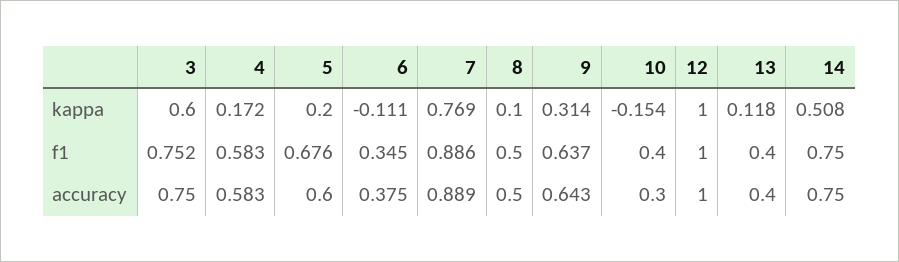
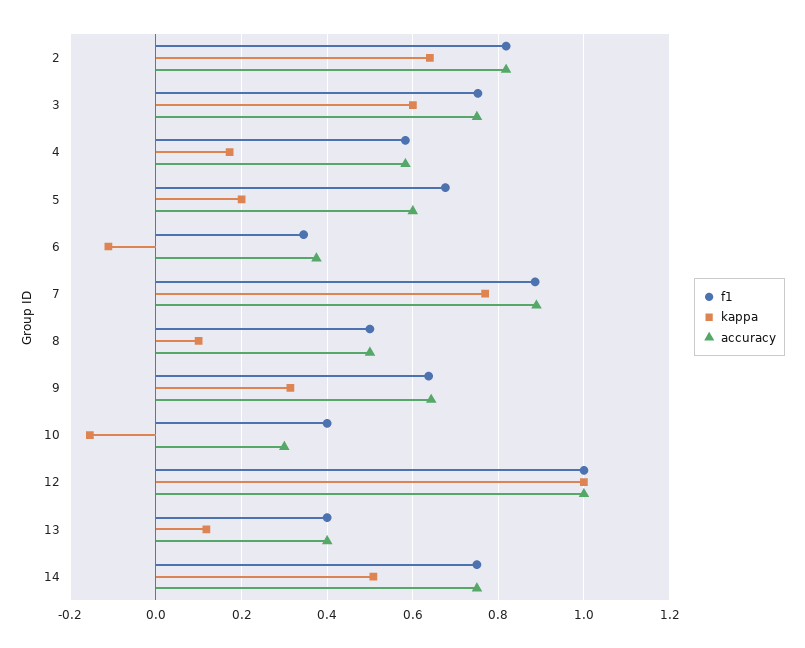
  {
    "kappa": {
      "3": 0.6,
      "4": 0.172,
      "5": 0.2,
      "6": -0.111,
      "7": 0.769,
      "8": 0.1,
      "9": 0.314,
      "10": -0.154,
      "12": 1,
      "13": 0.118,
-     "14": 0.508
+     "14": 0.508,
+     "2": 0.64
    },
    "f1": {
      "3": 0.752,
      "4": 0.583,
      "5": 0.676,
      "6": 0.345,
      "7": 0.886,
      "8": 0.5,
      "9": 0.637,
      "10": 0.4,
      "12": 1,
      "13": 0.4,
-     "14": 0.75
+     "14": 0.75,
+     "2": 0.82
    },
    "accuracy": {
      "3": 0.75,
      "4": 0.583,
      "5": 0.6,
      "6": 0.375,
      "7": 0.889,
      "8": 0.5,
      "9": 0.643,
      "10": 0.3,
      "12": 1,
      "13": 0.4,
-     "14": 0.75
+     "14": 0.75,
+     "2": 0.82
    }
  }

